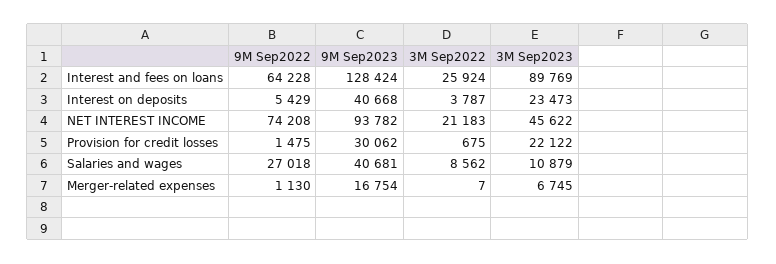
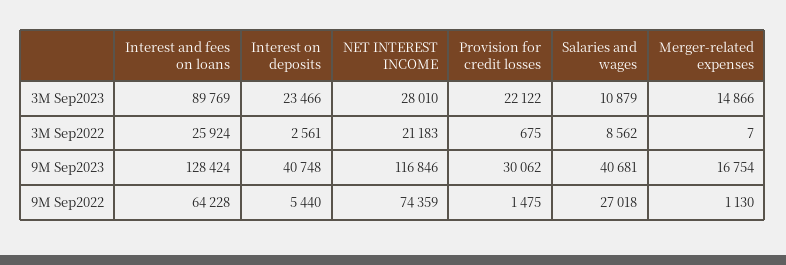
  {
    "9M Sep2022": {
      "Interest and fees on loans": 64228,
-     "Interest on deposits": 5429,
+     "Interest on deposits": 5440,
-     "NET INTEREST INCOME": 74208,
+     "NET INTEREST INCOME": 74359,
      "Provision for credit losses": 1475,
      "Salaries and wages": 27018,
      "Merger-related expenses": 1130
    },
    "9M Sep2023": {
      "Interest and fees on loans": 128424,
-     "Interest on deposits": 40668,
+     "Interest on deposits": 40748,
-     "NET INTEREST INCOME": 93782,
+     "NET INTEREST INCOME": 116846,
      "Provision for credit losses": 30062,
      "Salaries and wages": 40681,
      "Merger-related expenses": 16754
    },
    "3M Sep2022": {
      "Interest and fees on loans": 25924,
-     "Interest on deposits": 3787,
+     "Interest on deposits": 2561,
      "NET INTEREST INCOME": 21183,
      "Provision for credit losses": 675,
      "Salaries and wages": 8562,
      "Merger-related expenses": 7
    },
    "3M Sep2023": {
      "Interest and fees on loans": 89769,
-     "Interest on deposits": 23473,
+     "Interest on deposits": 23466,
-     "NET INTEREST INCOME": 45622,
+     "NET INTEREST INCOME": 28010,
      "Provision for credit losses": 22122,
      "Salaries and wages": 10879,
-     "Merger-related expenses": 6745
+     "Merger-related expenses": 14866
    }
  }

